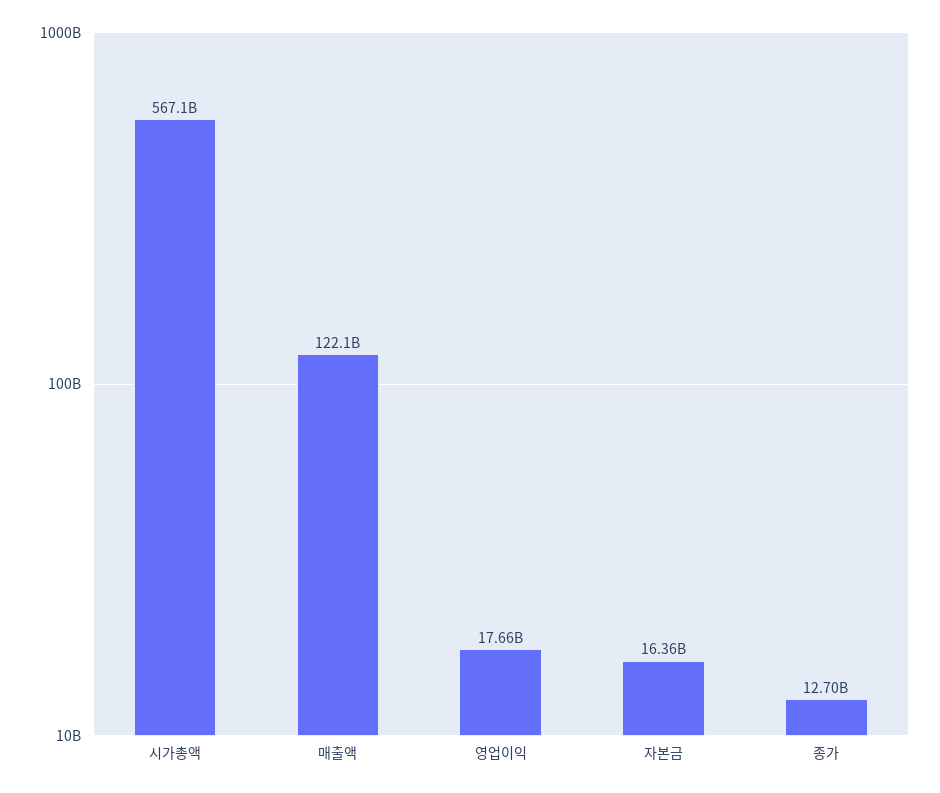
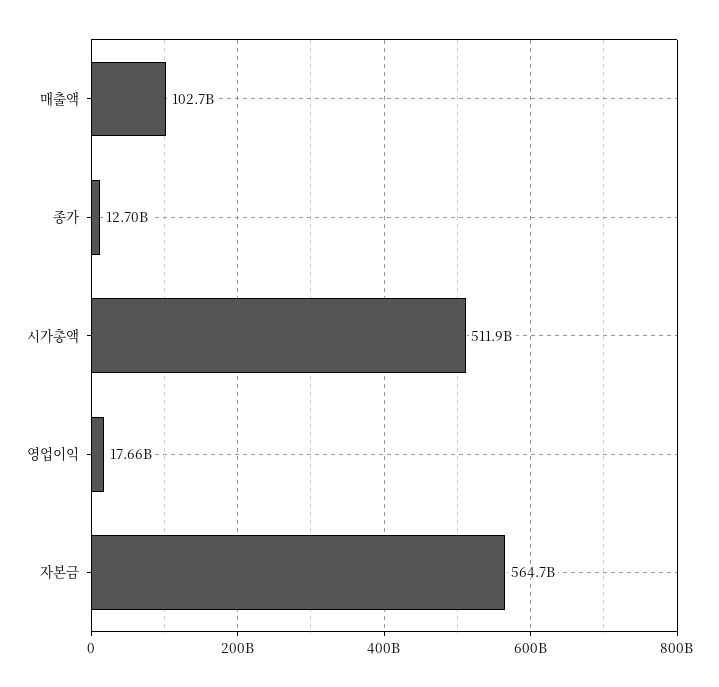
  {
-   "시가총액": 567100000000,
+   "시가총액": 511900000000,
-   "매출액": 122100000000,
+   "매출액": 102700000000,
    "영업이익": 17660000000,
-   "자본금": 16360000000,
+   "자본금": 564700000000,
    "종가": 12700000000
  }

